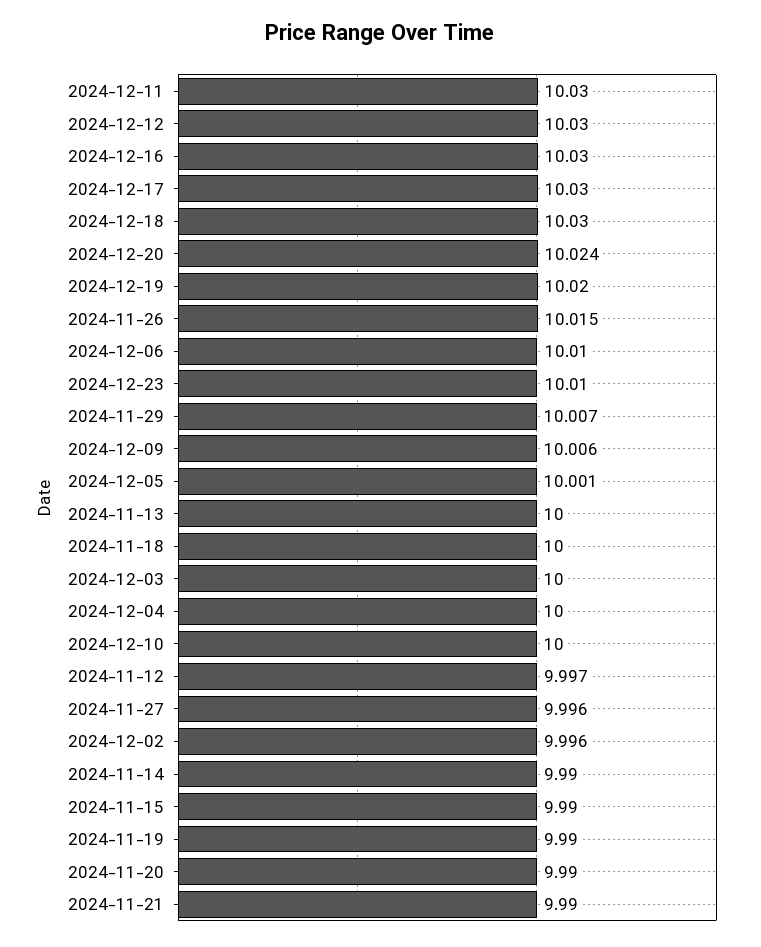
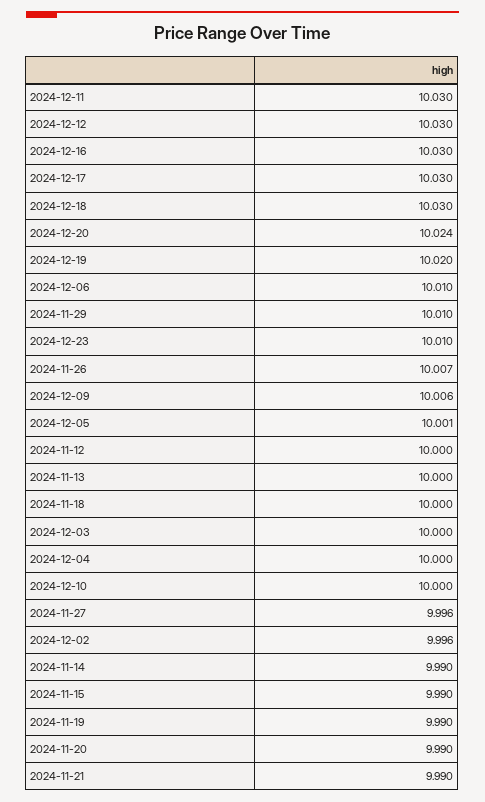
  {
    "2024-12-11": 10.03,
    "2024-12-12": 10.03,
    "2024-12-16": 10.03,
    "2024-12-17": 10.03,
    "2024-12-18": 10.03,
    "2024-12-20": 10.024,
    "2024-12-19": 10.02,
-   "2024-11-26": 10.015,
+   "2024-11-26": 10.007,
    "2024-12-06": 10.01,
    "2024-12-23": 10.01,
-   "2024-11-29": 10.007,
+   "2024-11-29": 10.01,
    "2024-12-09": 10.006,
    "2024-12-05": 10.001,
    "2024-11-13": 10,
    "2024-11-18": 10,
    "2024-12-03": 10,
    "2024-12-04": 10,
    "2024-12-10": 10,
-   "2024-11-12": 9.997,
+   "2024-11-12": 10,
    "2024-11-27": 9.996,
    "2024-12-02": 9.996,
    "2024-11-14": 9.99,
    "2024-11-15": 9.99,
    "2024-11-19": 9.99,
    "2024-11-20": 9.99,
    "2024-11-21": 9.99
  }

